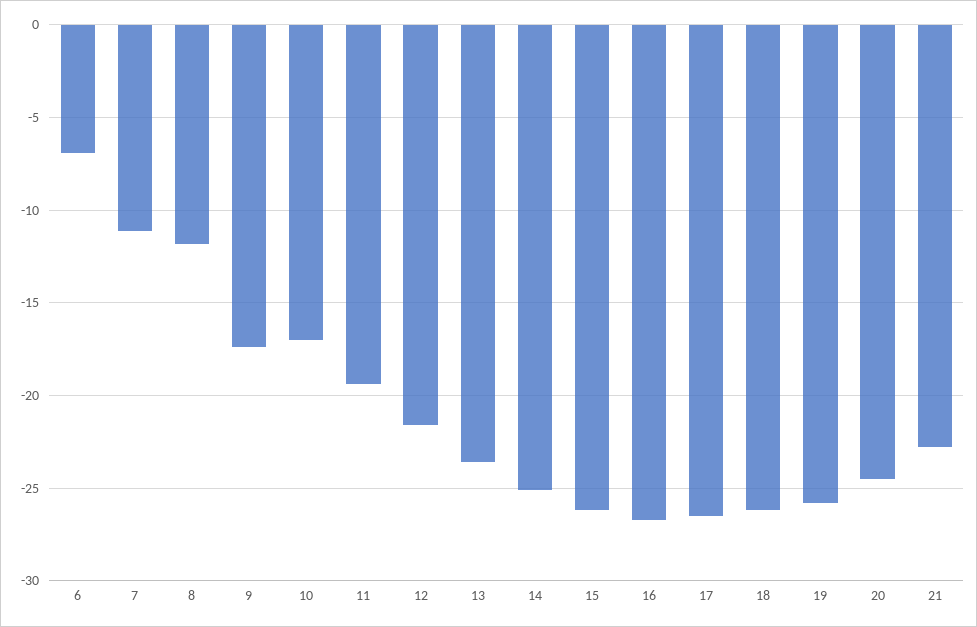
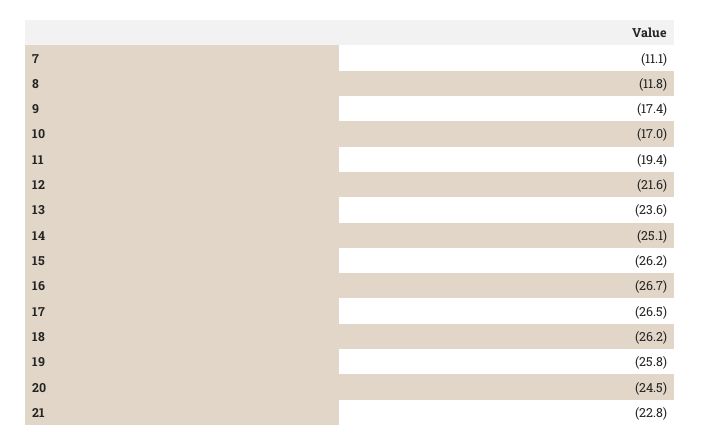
  {
-   "6": -7,
    "7": -11.1,
    "8": -11.8,
    "9": -17.4,
    "10": -17,
    "11": -19.4,
    "12": -21.6,
    "13": -23.6,
    "14": -25.1,
    "15": -26.2,
    "16": -26.7,
    "17": -26.5,
    "18": -26.2,
    "19": -25.8,
    "20": -24.5,
    "21": -22.8
  }

